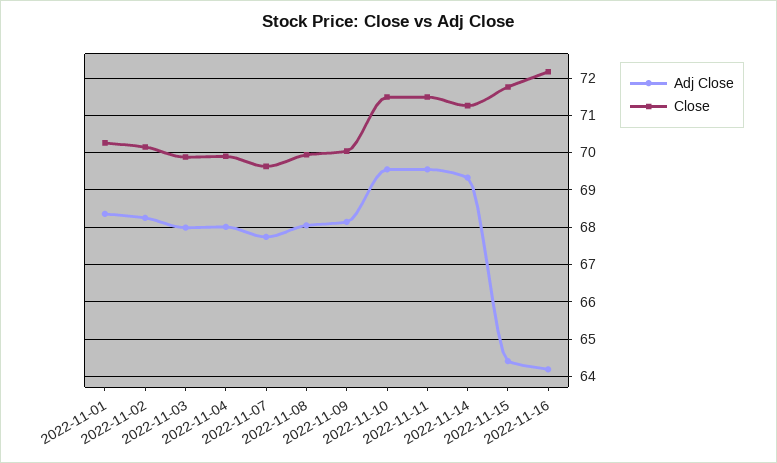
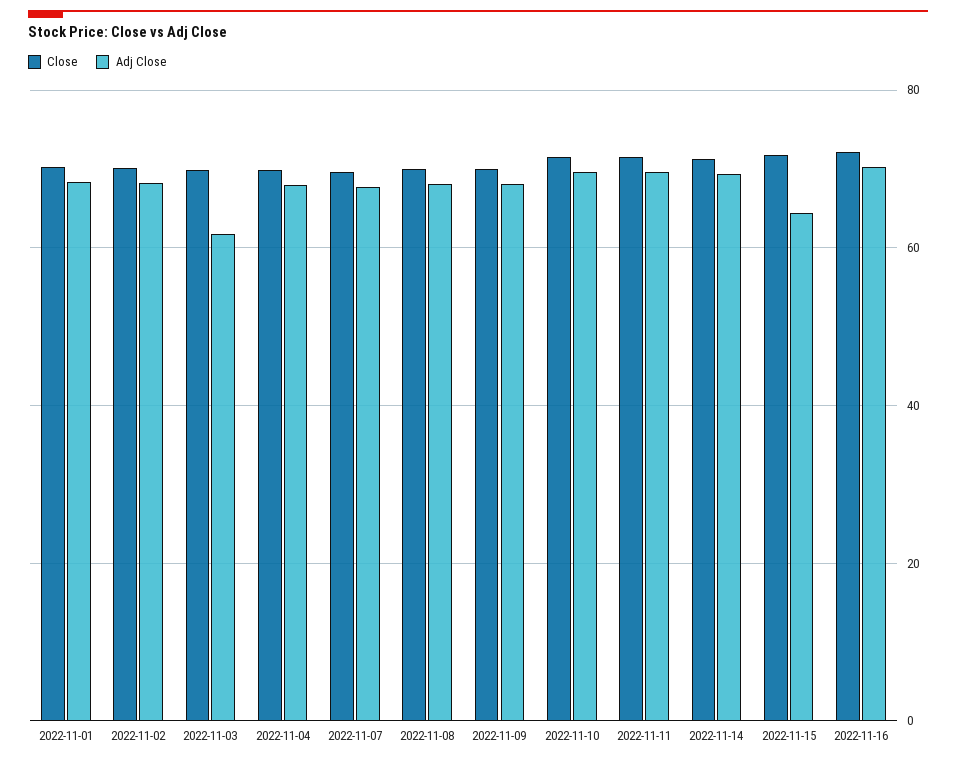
  {
    "Adj Close": {
      "2022-11-01": 68.4,
      "2022-11-02": 68.2,
-     "2022-11-03": 68,
+     "2022-11-03": 62,
      "2022-11-04": 68,
      "2022-11-07": 67.8,
      "2022-11-08": 68,
      "2022-11-09": 68.2,
      "2022-11-10": 69.6,
      "2022-11-11": 69.6,
      "2022-11-14": 69.4,
      "2022-11-15": 64.4,
-     "2022-11-16": 64.2
+     "2022-11-16": 70
    },
    "Close": {
      "2022-11-01": 70.2,
      "2022-11-02": 70.2,
      "2022-11-03": 69.8,
      "2022-11-04": 70,
      "2022-11-07": 69.6,
      "2022-11-08": 70,
      "2022-11-09": 70,
      "2022-11-10": 71.4,
      "2022-11-11": 71.4,
      "2022-11-14": 71.2,
      "2022-11-15": 71.8,
      "2022-11-16": 72.2
    }
  }

